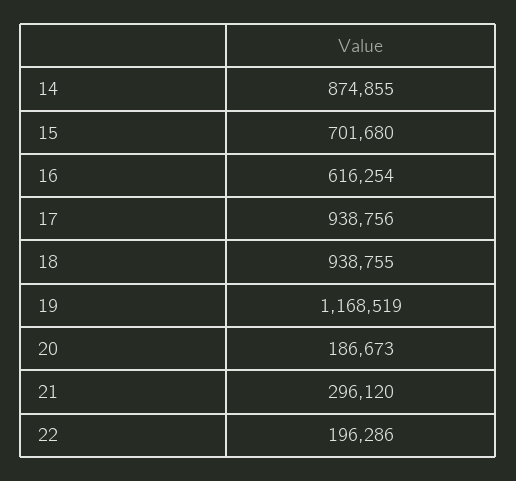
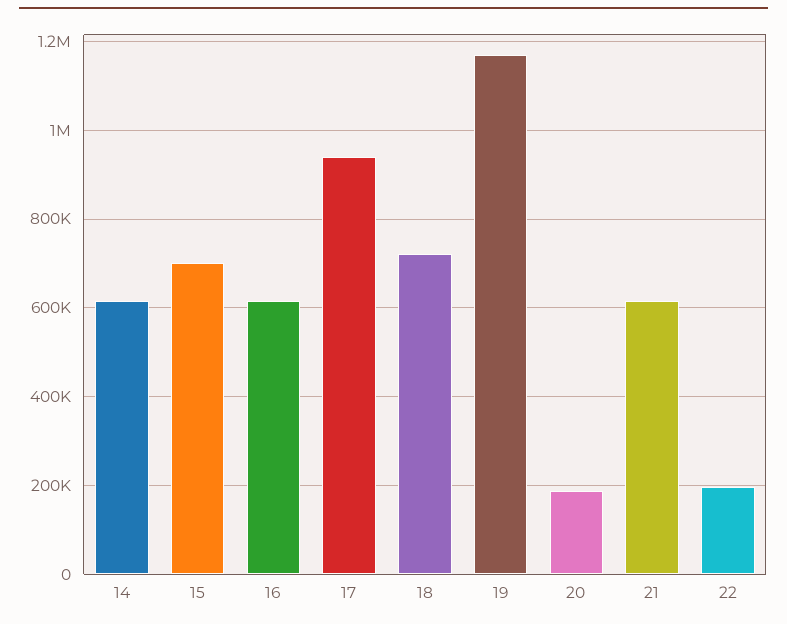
  {
-   "14": 874855,
+   "14": 620000,
    "15": 701680,
    "16": 616254,
    "17": 938756,
-   "18": 938755,
+   "18": 720000,
    "19": 1168519,
    "20": 186673,
-   "21": 296120,
+   "21": 620000,
    "22": 196286
  }

